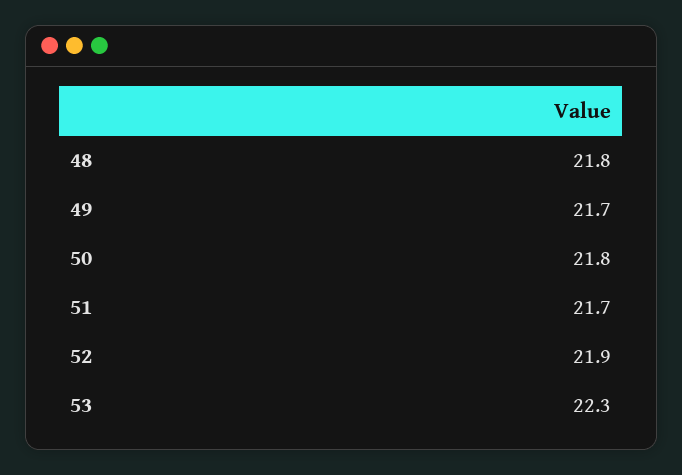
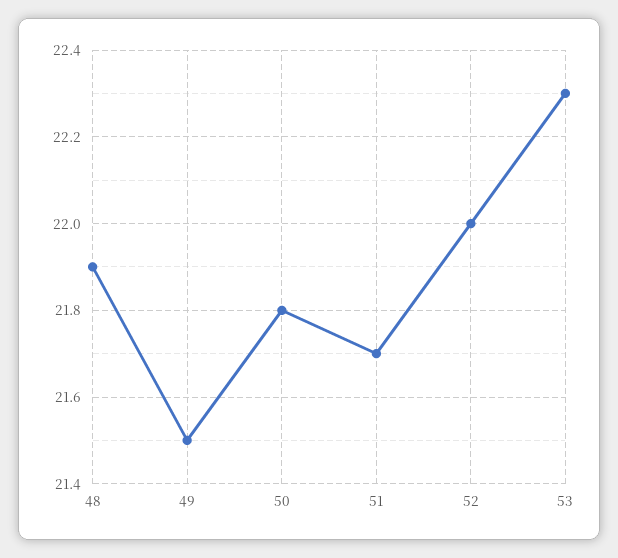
  {
-   "48": 21.8,
+   "48": 21.9,
-   "49": 21.7,
+   "49": 21.5,
    "50": 21.8,
    "51": 21.7,
-   "52": 21.9,
+   "52": 22,
    "53": 22.3
  }

